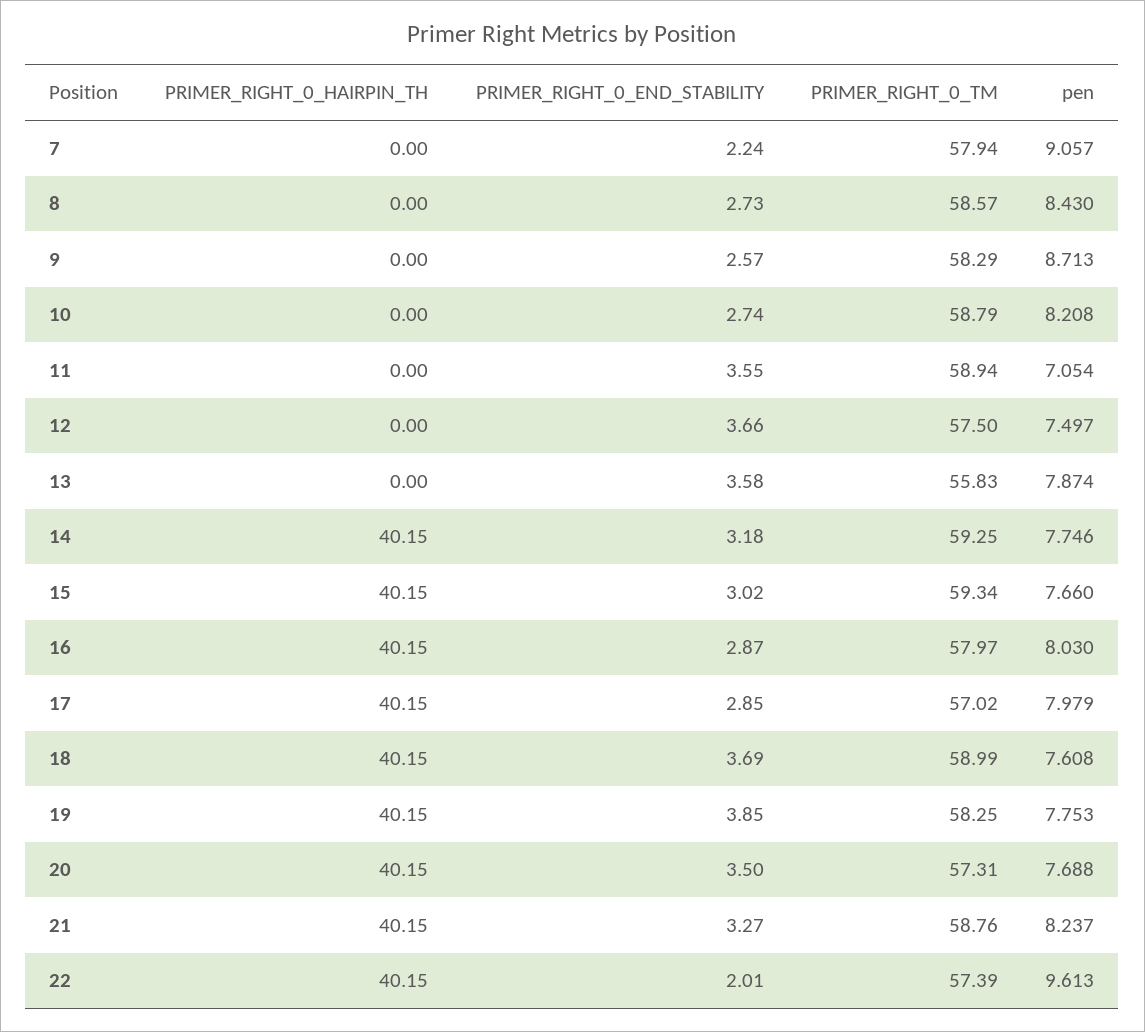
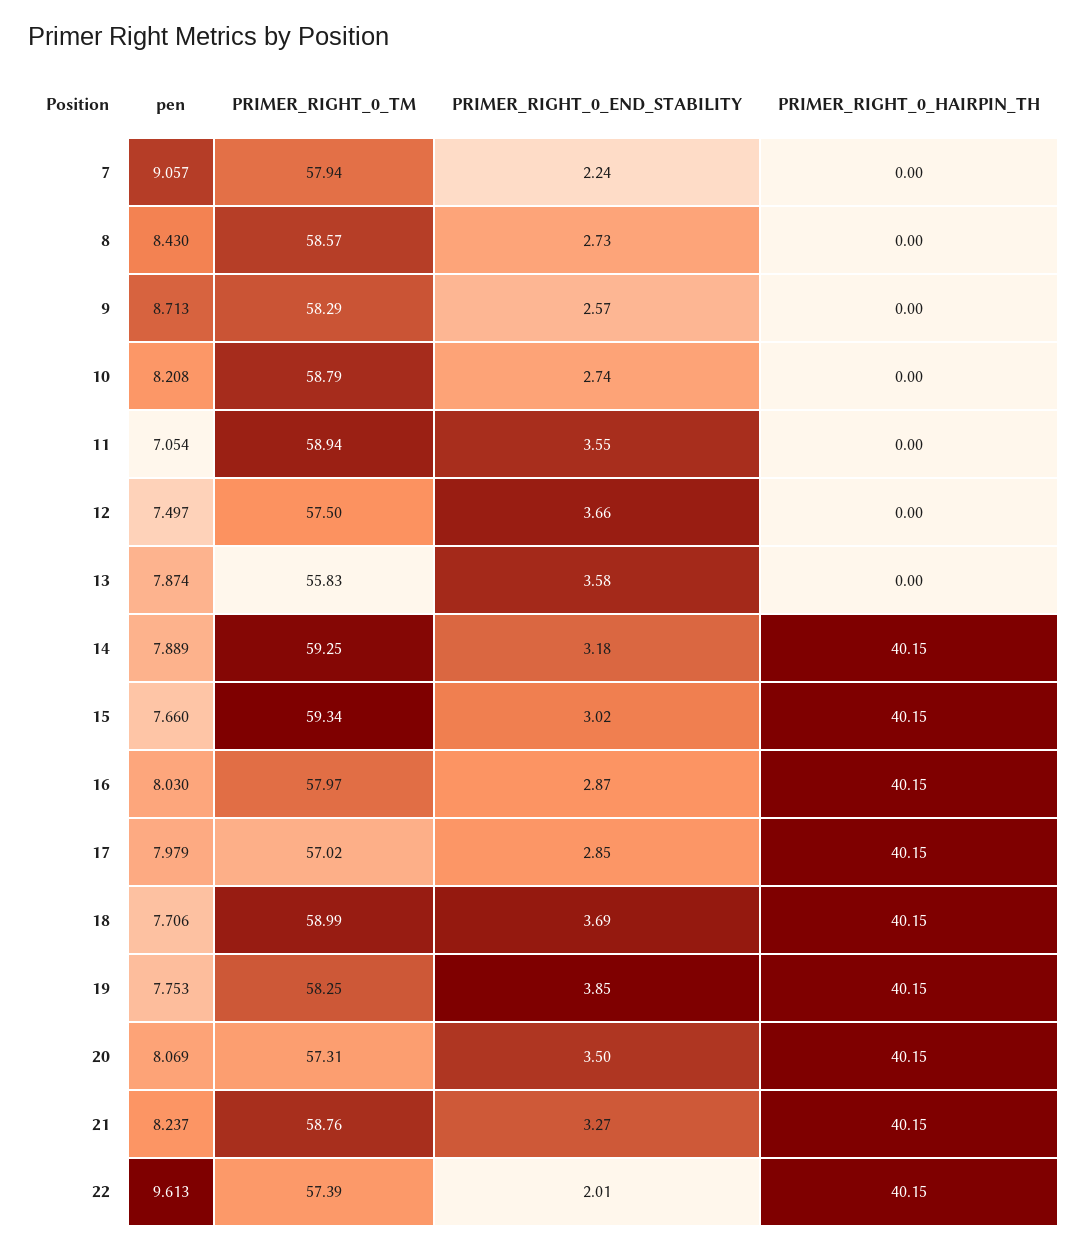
  {
    "PRIMER_RIGHT_0_HAIRPIN_TH": {
      "7": 0,
      "8": 0,
      "9": 0,
      "10": 0,
      "11": 0,
      "12": 0,
      "13": 0,
      "14": 40.15,
      "15": 40.15,
      "16": 40.15,
      "17": 40.15,
      "18": 40.15,
      "19": 40.15,
      "20": 40.15,
      "21": 40.15,
      "22": 40.15
    },
    "PRIMER_RIGHT_0_END_STABILITY": {
      "7": 2.24,
      "8": 2.73,
      "9": 2.57,
      "10": 2.74,
      "11": 3.55,
      "12": 3.66,
      "13": 3.58,
      "14": 3.18,
      "15": 3.02,
      "16": 2.87,
      "17": 2.85,
      "18": 3.69,
      "19": 3.85,
      "20": 3.5,
      "21": 3.27,
      "22": 2.01
    },
    "PRIMER_RIGHT_0_TM": {
      "7": 57.94,
      "8": 58.57,
      "9": 58.29,
      "10": 58.79,
      "11": 58.94,
      "12": 57.5,
      "13": 55.83,
      "14": 59.25,
      "15": 59.34,
      "16": 57.97,
      "17": 57.02,
      "18": 58.99,
      "19": 58.25,
      "20": 57.31,
      "21": 58.76,
      "22": 57.39
    },
    "pen": {
      "7": 9.057,
      "8": 8.43,
      "9": 8.713,
      "10": 8.208,
      "11": 7.054,
      "12": 7.497,
      "13": 7.874,
-     "14": 7.746,
+     "14": 7.889,
      "15": 7.66,
      "16": 8.03,
      "17": 7.979,
-     "18": 7.608,
+     "18": 7.706,
      "19": 7.753,
-     "20": 7.688,
+     "20": 8.069,
      "21": 8.237,
      "22": 9.613
    }
  }

